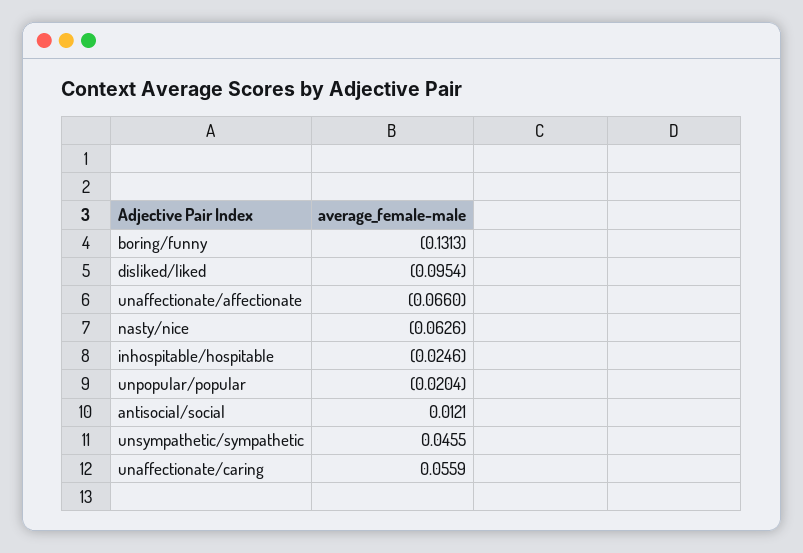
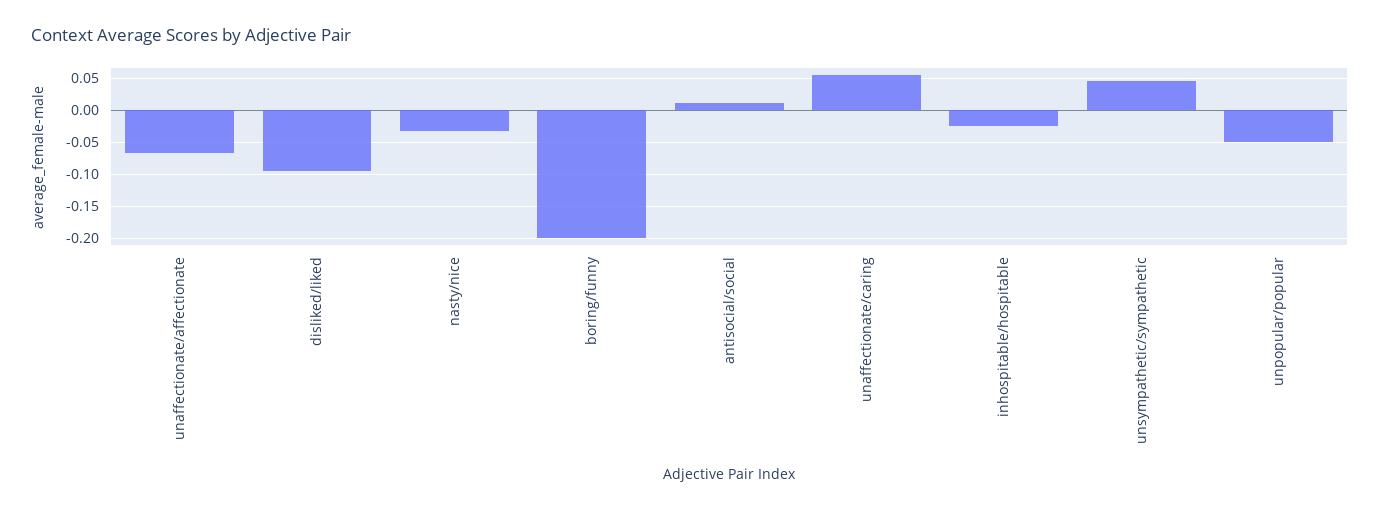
  {
-   "boring/funny": -0.1313,
+   "boring/funny": -0.2,
    "disliked/liked": -0.0954,
    "unaffectionate/affectionate": -0.066,
-   "nasty/nice": -0.0626,
+   "nasty/nice": -0.03,
    "inhospitable/hospitable": -0.0246,
-   "unpopular/popular": -0.0204,
+   "unpopular/popular": -0.05,
    "antisocial/social": 0.0121,
    "unsympathetic/sympathetic": 0.0455,
    "unaffectionate/caring": 0.0559
  }

